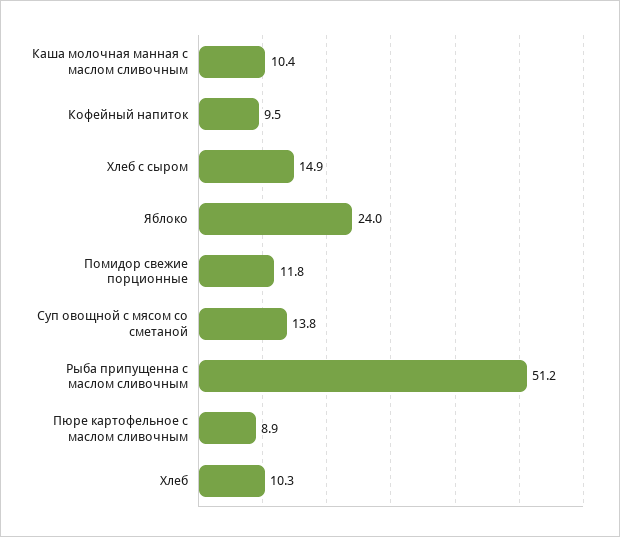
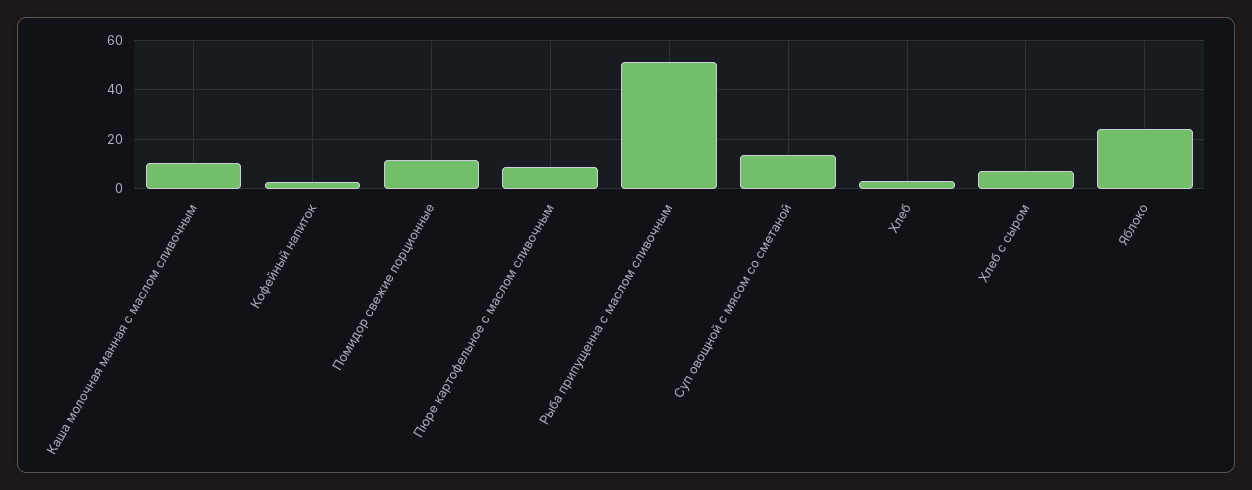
  {
    "Каша молочная манная с маслом сливочным": 10.4,
-   "Кофейный напиток": 9.5,
+   "Кофейный напиток": 2.5,
-   "Хлеб с сыром": 14.9,
+   "Хлеб с сыром": 7.5,
    "Яблоко": 24,
    "Помидор свежие порционные": 11.8,
    "Суп овощной с мясом со сметаной": 13.8,
    "Рыба припущенна с маслом сливочным": 51.2,
    "Пюре картофельное с маслом сливочным": 8.9,
-   "Хлеб": 10.3
+   "Хлеб": 2.5
  }

